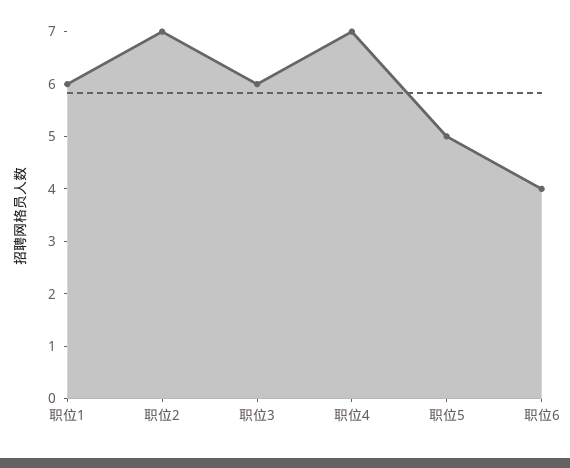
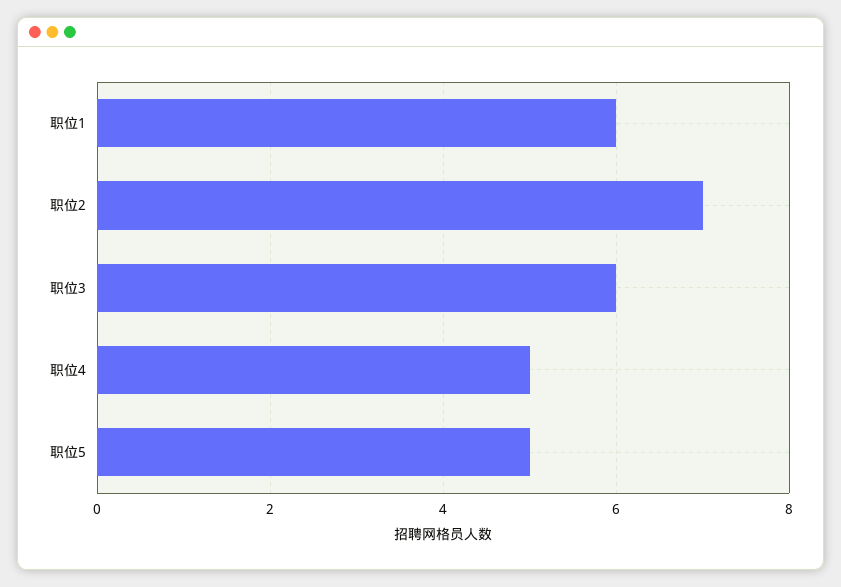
  {
    "职位1": 6,
    "职位2": 7,
    "职位3": 6,
-   "职位4": 7,
+   "职位4": 5,
-   "职位5": 5,
+   "职位5": 5
-   "职位6": 4
  }

